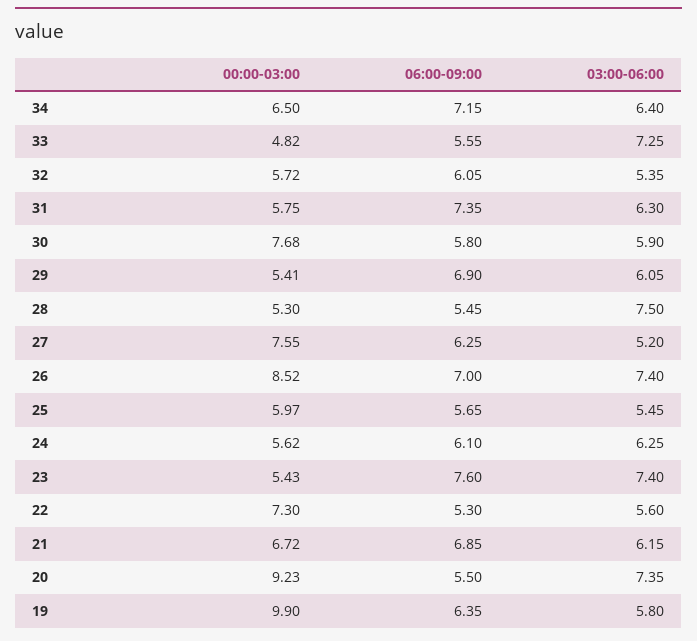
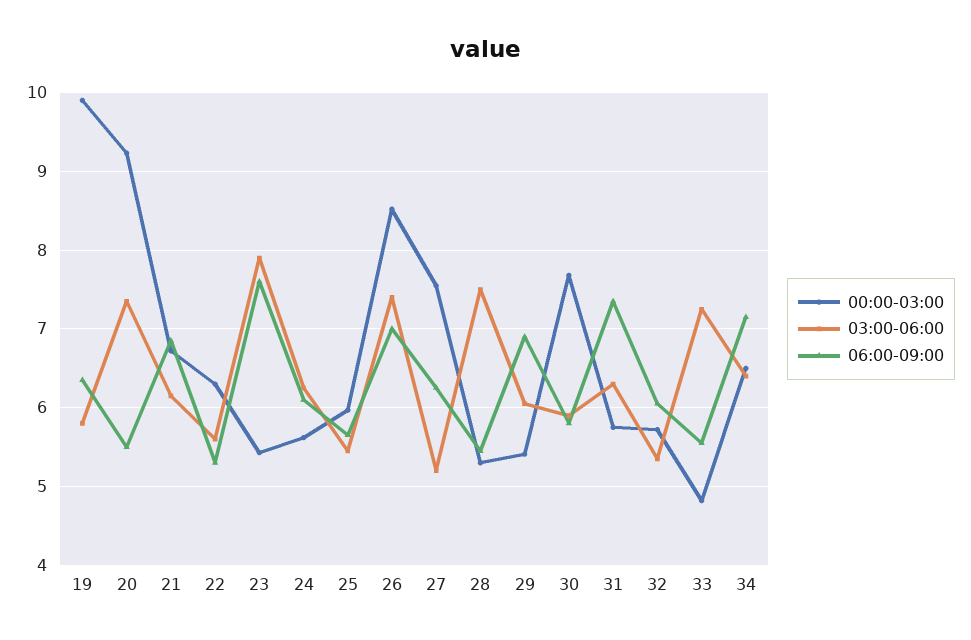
  {
    "00:00-03:00": {
      "34": 6.5,
      "33": 4.82,
      "32": 5.72,
      "31": 5.75,
      "30": 7.68,
      "29": 5.41,
      "28": 5.3,
      "27": 7.55,
      "26": 8.52,
      "25": 5.97,
      "24": 5.62,
      "23": 5.43,
-     "22": 7.3,
+     "22": 6.3,
      "21": 6.72,
      "20": 9.23,
      "19": 9.9
    },
    "06:00-09:00": {
      "34": 7.15,
      "33": 5.55,
      "32": 6.05,
      "31": 7.35,
      "30": 5.8,
      "29": 6.9,
      "28": 5.45,
      "27": 6.25,
      "26": 7,
      "25": 5.65,
      "24": 6.1,
      "23": 7.6,
      "22": 5.3,
      "21": 6.85,
      "20": 5.5,
      "19": 6.35
    },
    "03:00-06:00": {
      "34": 6.4,
      "33": 7.25,
      "32": 5.35,
      "31": 6.3,
      "30": 5.9,
      "29": 6.05,
      "28": 7.5,
      "27": 5.2,
      "26": 7.4,
      "25": 5.45,
      "24": 6.25,
-     "23": 7.4,
+     "23": 7.9,
      "22": 5.6,
      "21": 6.15,
      "20": 7.35,
      "19": 5.8
    }
  }

